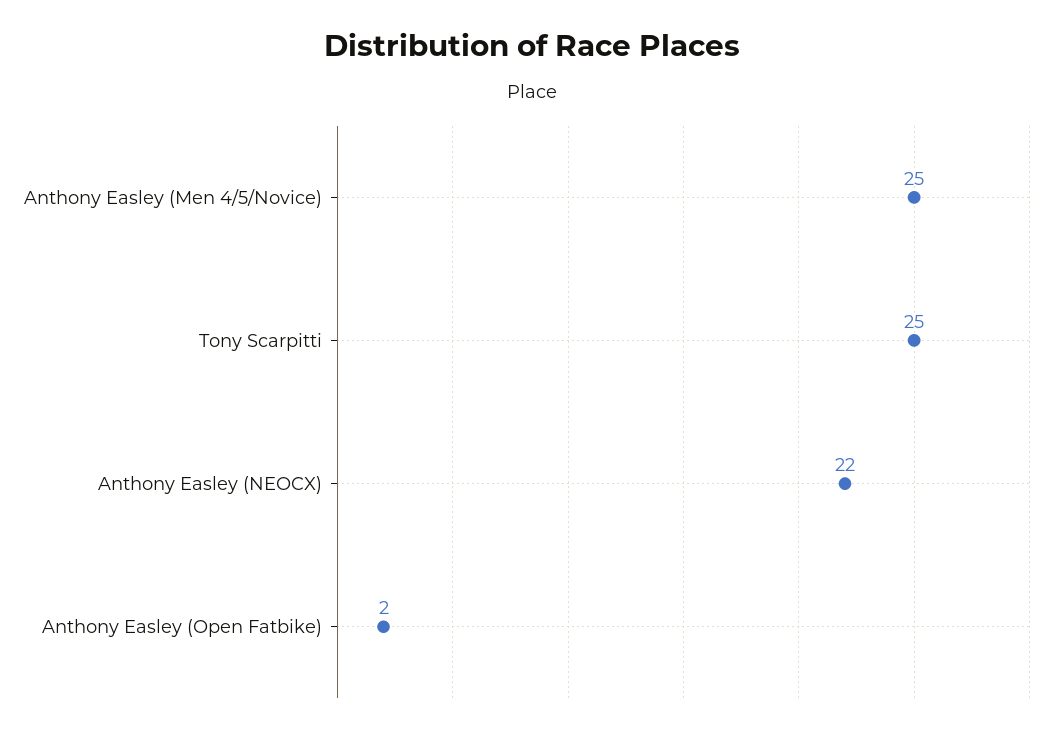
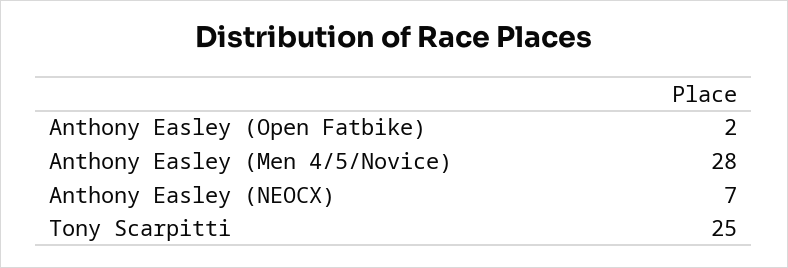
  {
-   "Anthony Easley (Men 4/5/Novice)": 25,
+   "Anthony Easley (Men 4/5/Novice)": 28,
    "Tony Scarpitti": 25,
-   "Anthony Easley (NEOCX)": 22,
+   "Anthony Easley (NEOCX)": 7,
    "Anthony Easley (Open Fatbike)": 2
  }

